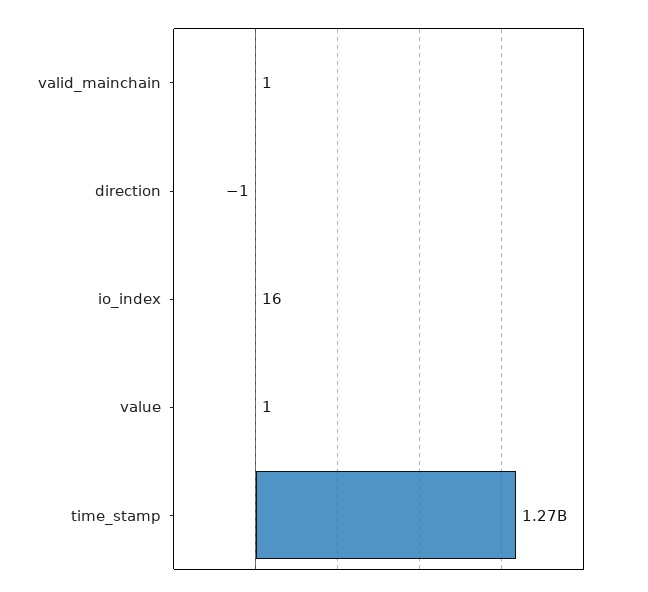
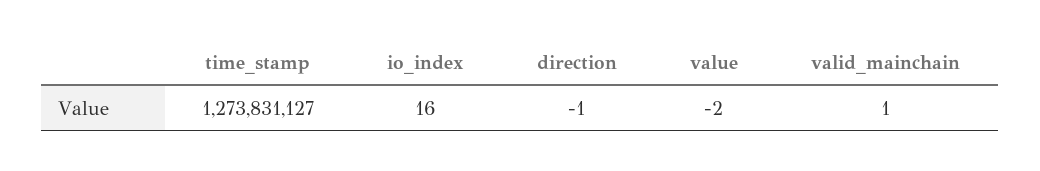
  {
    "valid_mainchain": 1,
    "direction": -1,
    "io_index": 16,
-   "value": 1,
+   "value": -2,
    "time_stamp": 1273831127
  }

